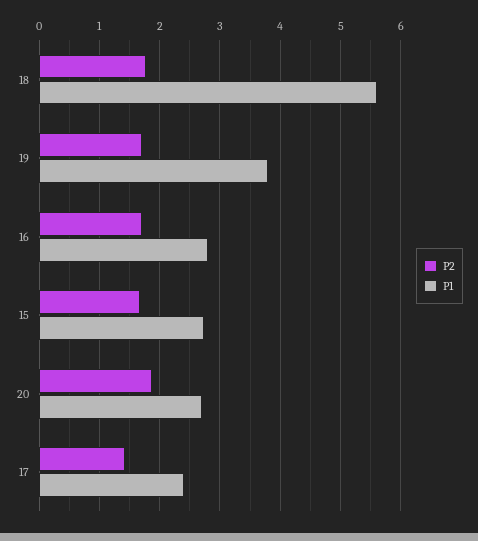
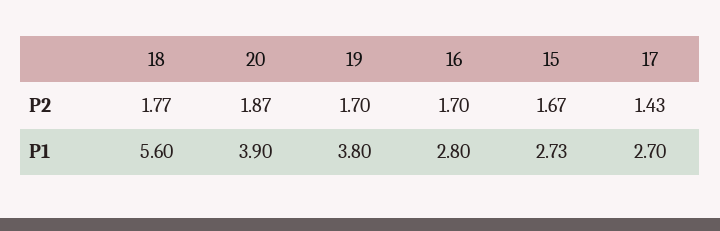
  {
    "P2": {
      "18": 1.77,
      "19": 1.7,
      "16": 1.7,
      "15": 1.67,
      "20": 1.87,
      "17": 1.43
    },
    "P1": {
      "18": 5.6,
      "19": 3.8,
      "16": 2.8,
      "15": 2.73,
-     "20": 2.7,
+     "20": 3.9,
-     "17": 2.4
+     "17": 2.7
    }
  }

